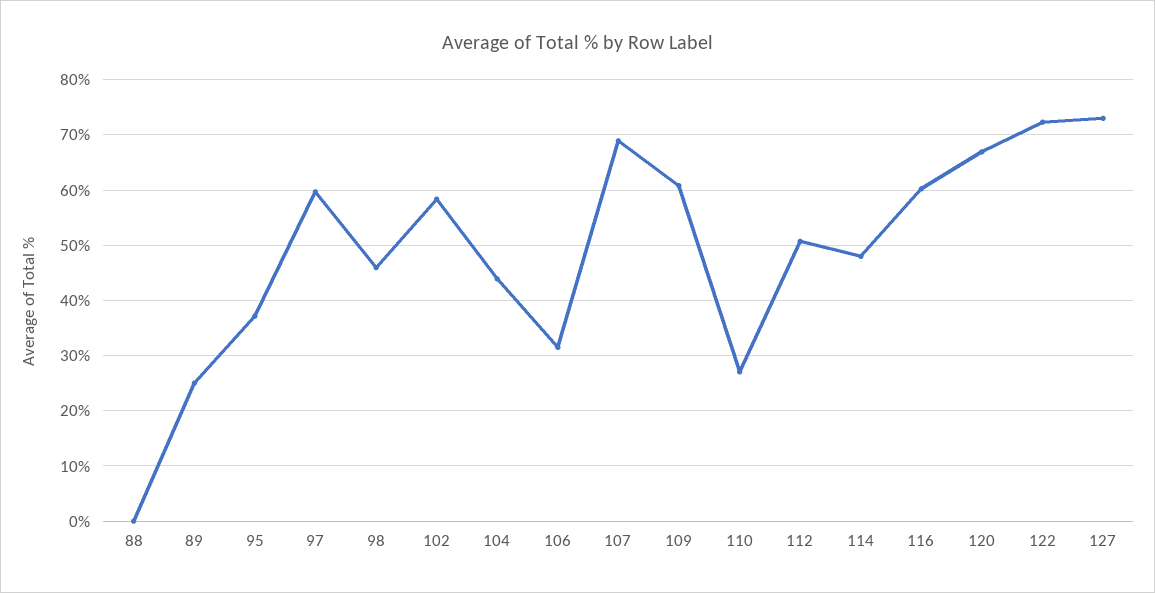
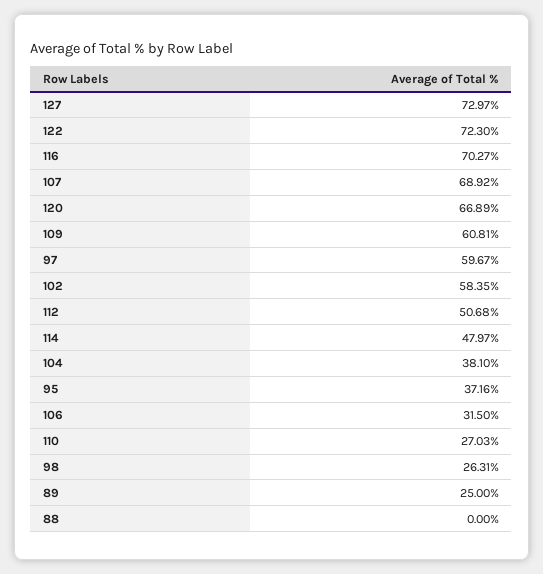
  {
    "88": 0,
    "89": 25,
    "95": 37.16,
    "97": 59.67,
-   "98": 46,
+   "98": 26.31,
    "102": 58.35,
-   "104": 44,
+   "104": 38.1,
    "106": 31.5,
    "107": 68.92,
    "109": 60.81,
    "110": 27.03,
    "112": 50.68,
    "114": 47.97,
-   "116": 60,
+   "116": 70.27,
    "120": 66.89,
    "122": 72.3,
    "127": 72.97
  }

